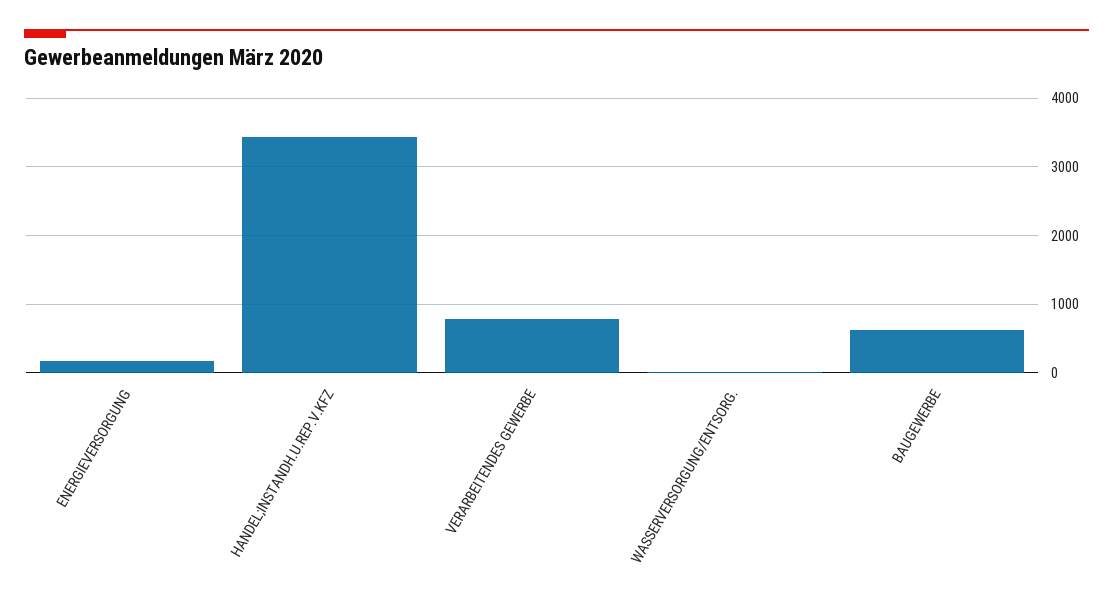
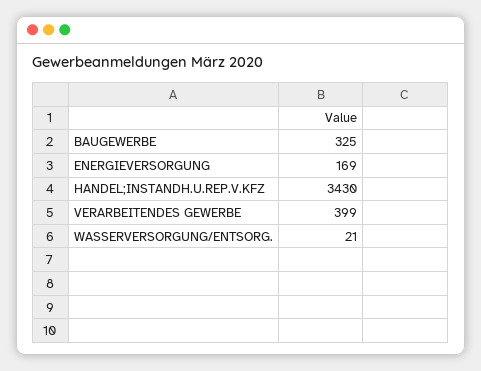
  {
    "ENERGIEVERSORGUNG": 169,
    "HANDEL;INSTANDH.U.REP.V.KFZ": 3430,
-   "VERARBEITENDES GEWERBE": 800,
+   "VERARBEITENDES GEWERBE": 399,
    "WASSERVERSORGUNG/ENTSORG.": 21,
-   "BAUGEWERBE": 600
+   "BAUGEWERBE": 325
  }

